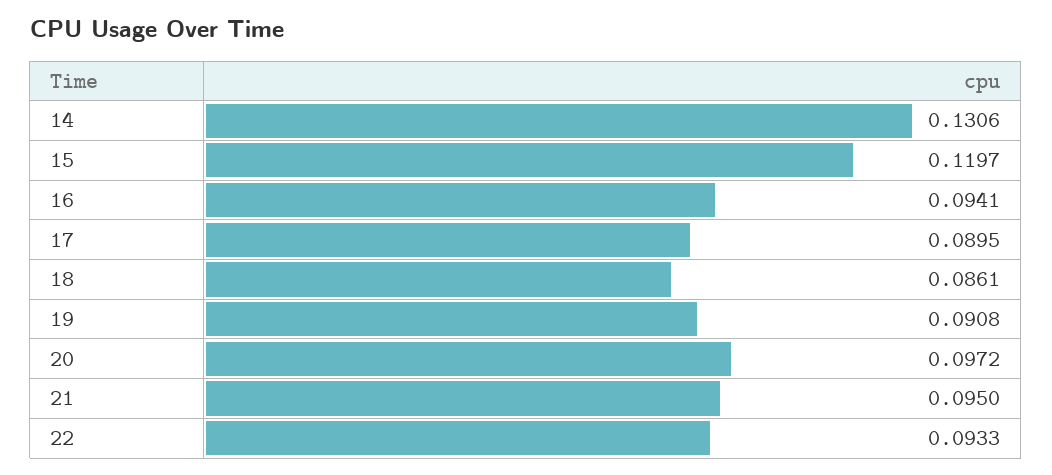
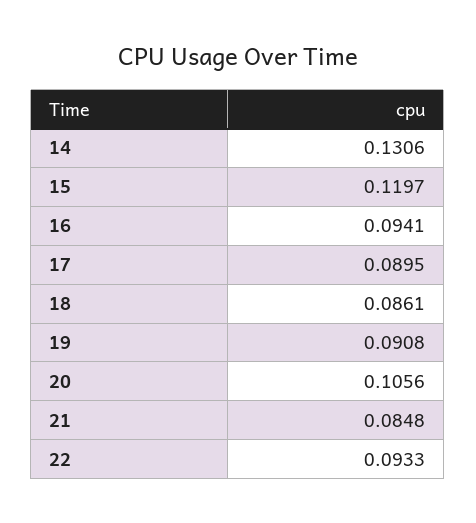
  {
    "14": 0.1306,
    "15": 0.1197,
    "16": 0.0941,
    "17": 0.0895,
    "18": 0.0861,
    "19": 0.0908,
-   "20": 0.0972,
+   "20": 0.1056,
-   "21": 0.095,
+   "21": 0.0848,
    "22": 0.0933
  }

